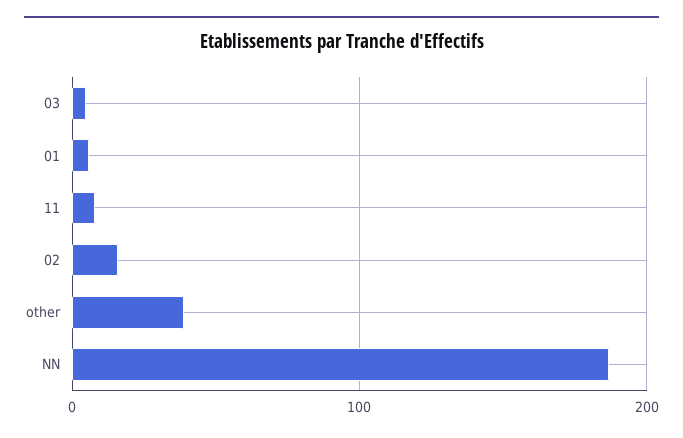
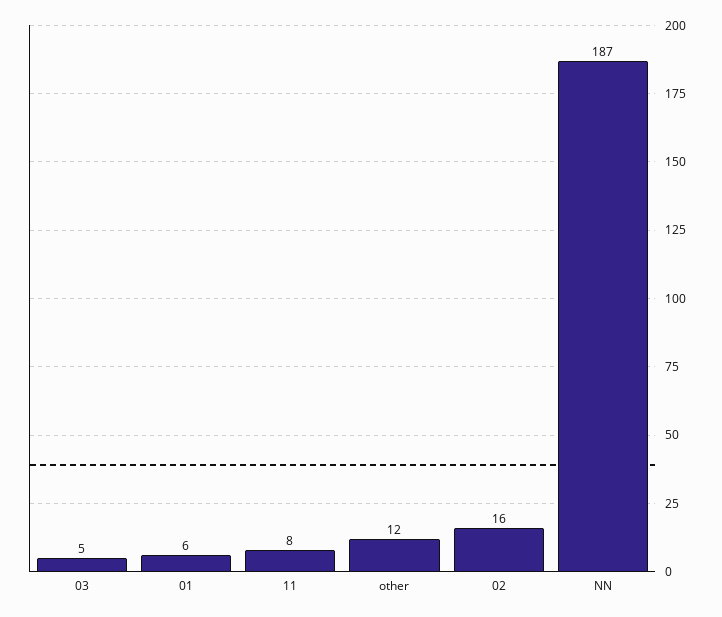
  {
    "03": 5,
    "01": 6,
    "11": 8,
    "02": 16,
-   "other": 40,
+   "other": 12,
    "NN": 187
  }

